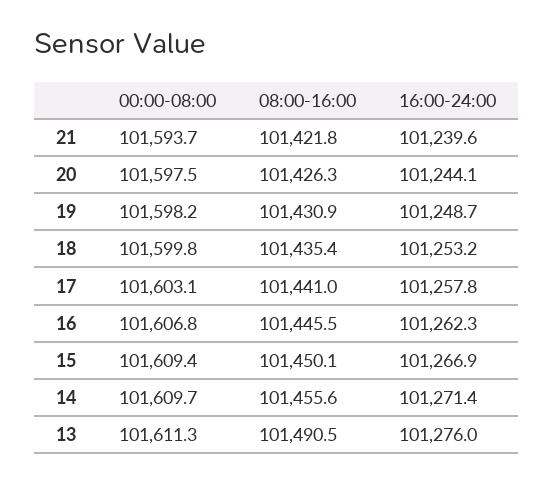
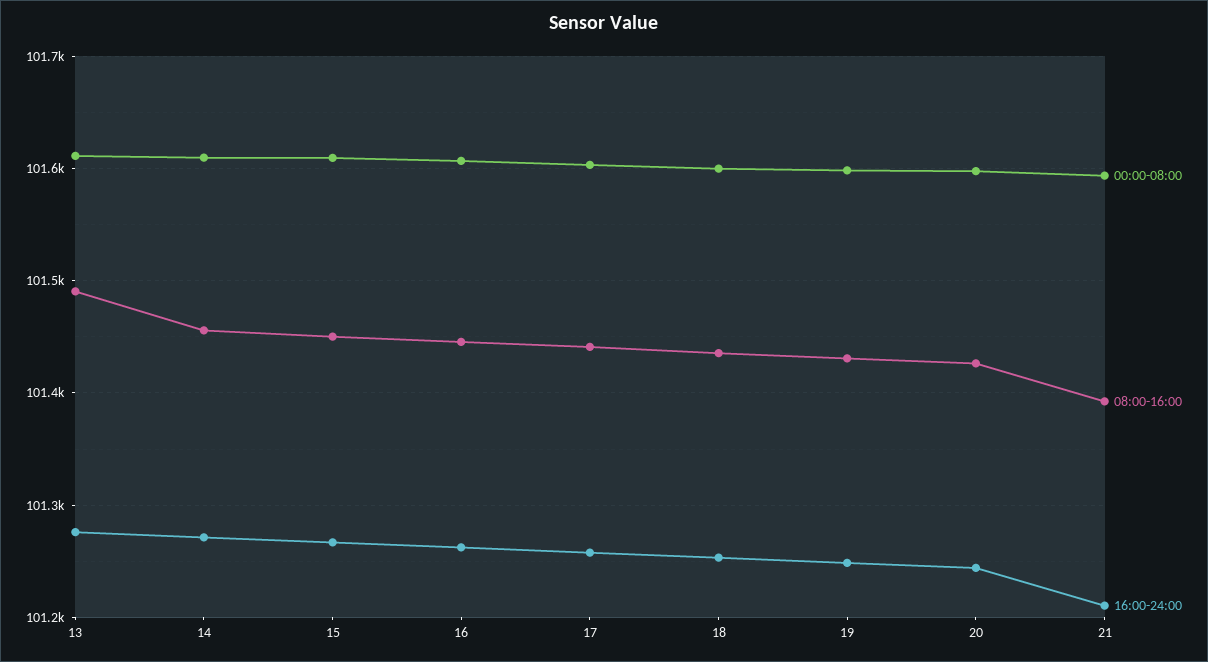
  {
    "00:00-08:00": {
      "21": 101593.7,
      "20": 101597.5,
      "19": 101598.2,
      "18": 101599.8,
      "17": 101603.1,
      "16": 101606.8,
      "15": 101609.4,
      "14": 101609.7,
      "13": 101611.3
    },
    "08:00-16:00": {
-     "21": 101421.8,
+     "21": 101390,
      "20": 101426.3,
      "19": 101430.9,
      "18": 101435.4,
      "17": 101441,
      "16": 101445.5,
      "15": 101450.1,
      "14": 101455.6,
      "13": 101490.5
    },
    "16:00-24:00": {
-     "21": 101239.6,
+     "21": 101210,
      "20": 101244.1,
      "19": 101248.7,
      "18": 101253.2,
      "17": 101257.8,
      "16": 101262.3,
      "15": 101266.9,
      "14": 101271.4,
      "13": 101276
    }
  }

